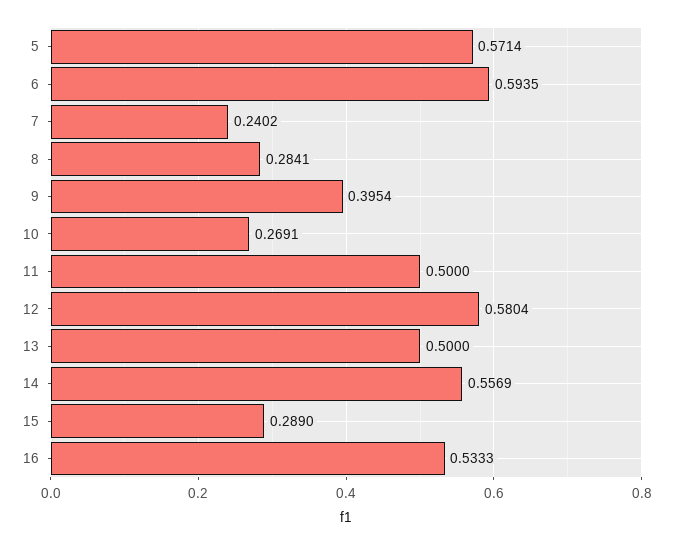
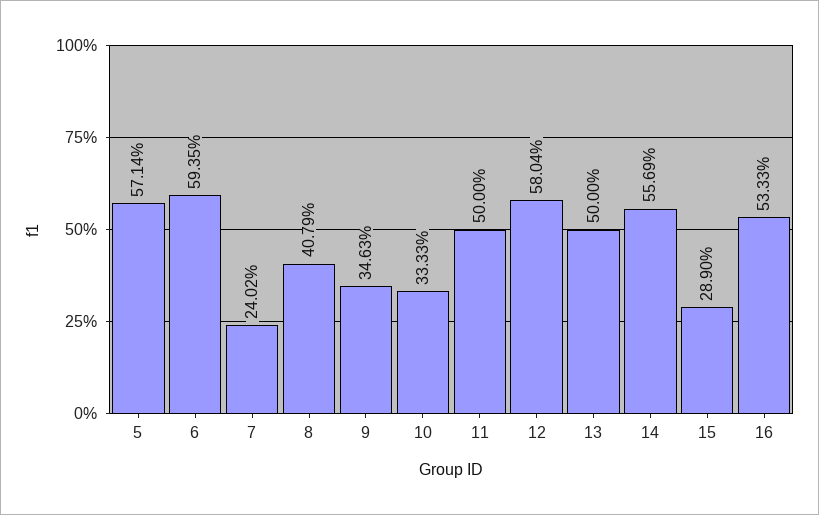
  {
    "5": 0.5714,
    "6": 0.5935,
    "7": 0.2402,
-   "8": 0.2841,
+   "8": 0.4079,
-   "9": 0.3954,
+   "9": 0.3463,
-   "10": 0.2691,
+   "10": 0.3333,
    "11": 0.5,
    "12": 0.5804,
    "13": 0.5,
    "14": 0.5569,
    "15": 0.289,
    "16": 0.5333
  }

